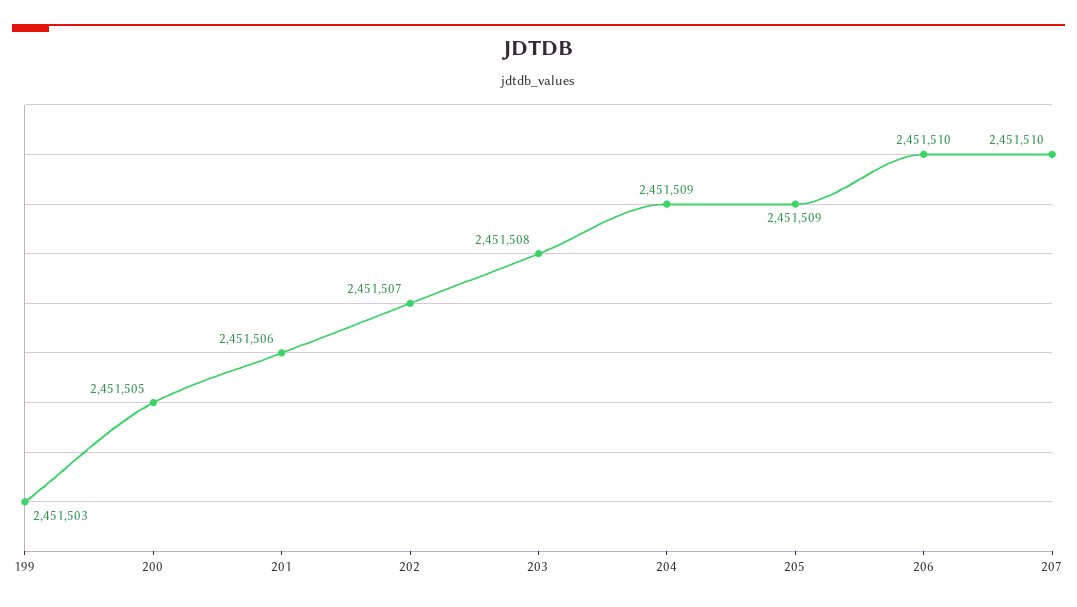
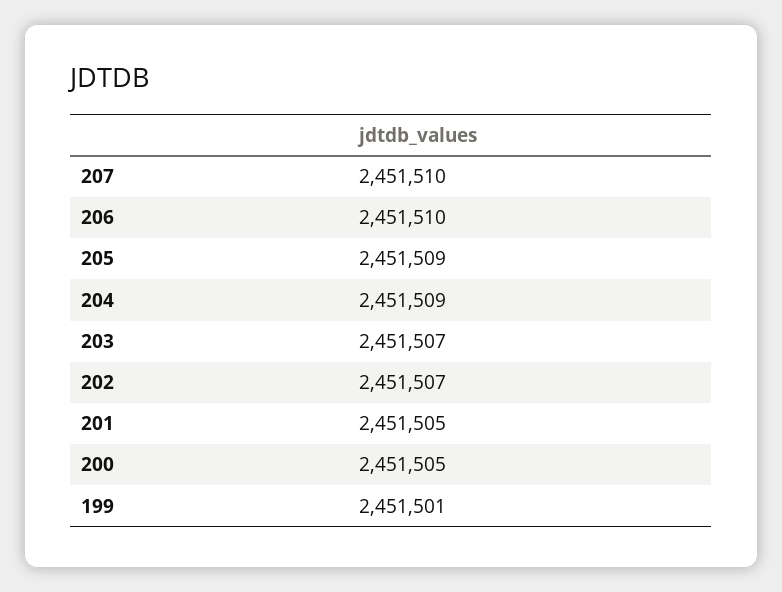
  {
-   "199": 2451503,
+   "199": 2451501,
    "200": 2451505,
-   "201": 2451506,
+   "201": 2451505,
    "202": 2451507,
-   "203": 2451508,
+   "203": 2451507,
    "204": 2451509,
    "205": 2451509,
    "206": 2451510,
    "207": 2451510
  }

